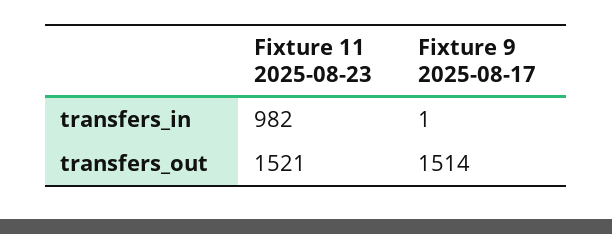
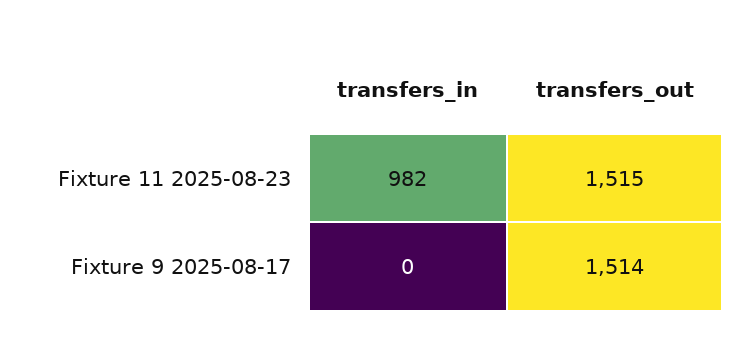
  {
    "Fixture 11 2025-08-23": {
      "transfers_in": 982,
-     "transfers_out": 1521
+     "transfers_out": 1515
    },
    "Fixture 9 2025-08-17": {
-     "transfers_in": 1,
+     "transfers_in": 0,
      "transfers_out": 1514
    }
  }

